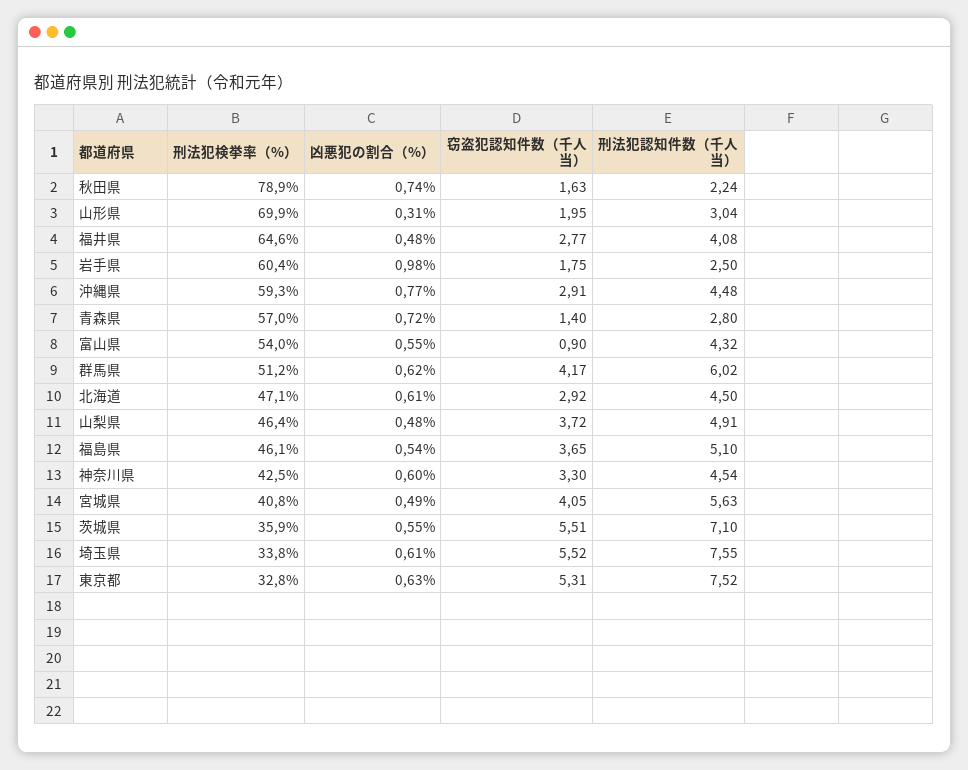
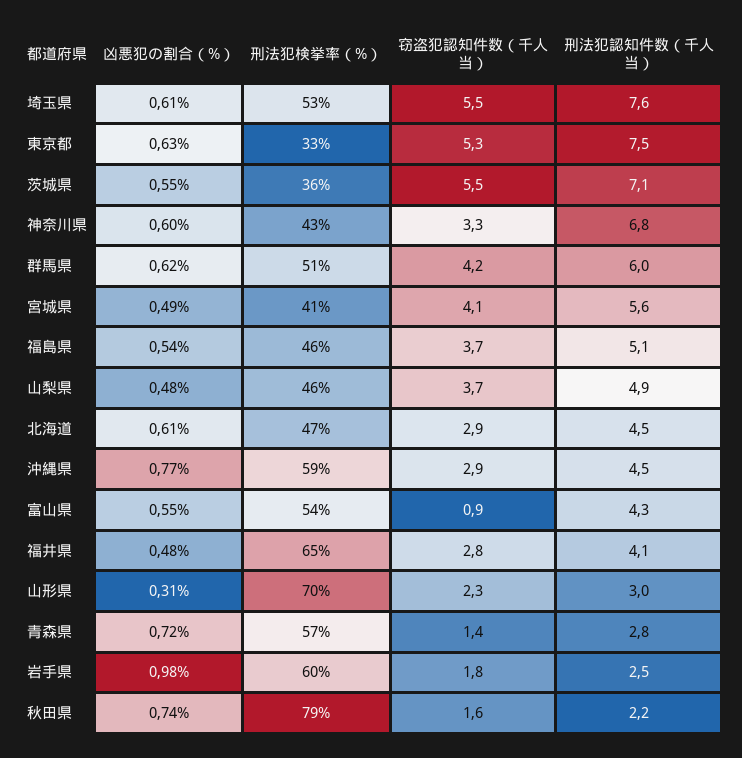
  {
    "刑法犯検挙率（%）": {
      "秋田県": 78.9,
      "山形県": 69.9,
      "福井県": 64.6,
      "岩手県": 60.4,
      "沖縄県": 59.3,
      "青森県": 57,
      "富山県": 54,
      "群馬県": 51.2,
      "北海道": 47.1,
      "山梨県": 46.4,
      "福島県": 46.1,
      "神奈川県": 42.5,
      "宮城県": 40.8,
      "茨城県": 35.9,
-     "埼玉県": 33.8,
+     "埼玉県": 53,
      "東京都": 32.8
    },
    "凶悪犯の割合（%）": {
      "秋田県": 0.74,
      "山形県": 0.31,
      "福井県": 0.48,
      "岩手県": 0.98,
      "沖縄県": 0.77,
      "青森県": 0.72,
      "富山県": 0.55,
      "群馬県": 0.62,
      "北海道": 0.61,
      "山梨県": 0.48,
      "福島県": 0.54,
      "神奈川県": 0.6,
      "宮城県": 0.49,
      "茨城県": 0.55,
      "埼玉県": 0.61,
      "東京都": 0.63
    },
    "窃盗犯認知件数（千人当）": {
      "秋田県": 1.63,
-     "山形県": 1.95,
+     "山形県": 2.3,
      "福井県": 2.77,
      "岩手県": 1.75,
      "沖縄県": 2.91,
      "青森県": 1.4,
      "富山県": 0.9,
      "群馬県": 4.17,
      "北海道": 2.92,
      "山梨県": 3.72,
      "福島県": 3.65,
      "神奈川県": 3.3,
      "宮城県": 4.05,
      "茨城県": 5.51,
      "埼玉県": 5.52,
      "東京都": 5.31
    },
    "刑法犯認知件数（千人当）": {
      "秋田県": 2.24,
      "山形県": 3.04,
      "福井県": 4.08,
      "岩手県": 2.5,
      "沖縄県": 4.48,
      "青森県": 2.8,
      "富山県": 4.32,
      "群馬県": 6.02,
      "北海道": 4.5,
      "山梨県": 4.91,
      "福島県": 5.1,
-     "神奈川県": 4.54,
+     "神奈川県": 6.8,
      "宮城県": 5.63,
      "茨城県": 7.1,
      "埼玉県": 7.55,
      "東京都": 7.52
    }
  }

